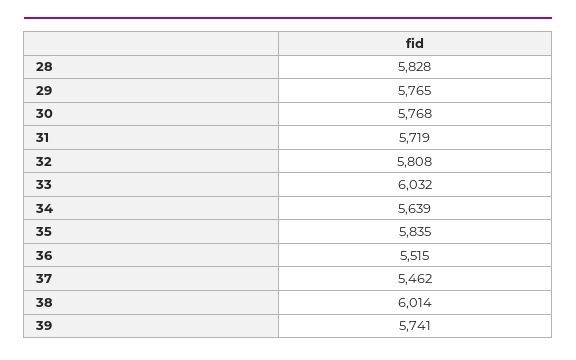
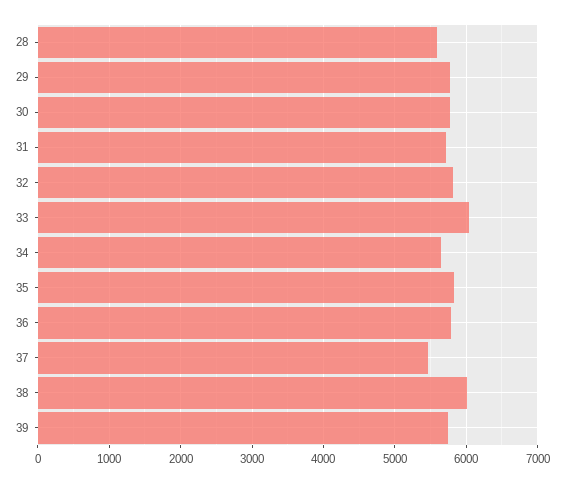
  {
-   "28": 5828,
+   "28": 5600,
    "29": 5765,
    "30": 5768,
    "31": 5719,
    "32": 5808,
    "33": 6032,
    "34": 5639,
    "35": 5835,
-   "36": 5515,
+   "36": 5800,
    "37": 5462,
    "38": 6014,
    "39": 5741
  }

